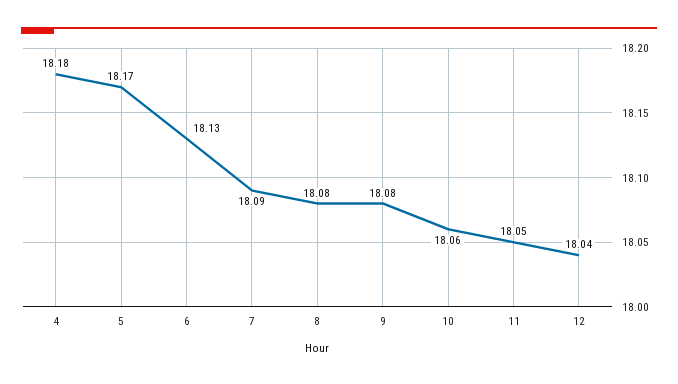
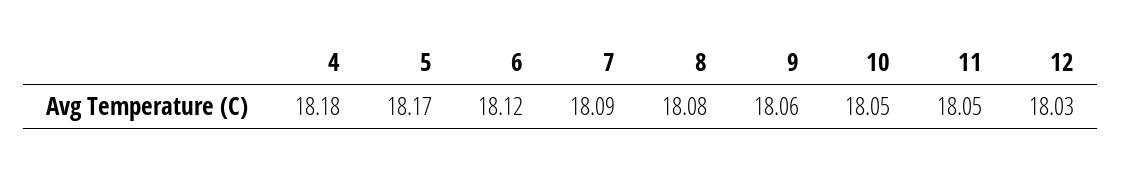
  {
    "4": 18.18,
    "5": 18.17,
-   "6": 18.13,
+   "6": 18.12,
    "7": 18.09,
    "8": 18.08,
-   "9": 18.08,
+   "9": 18.06,
-   "10": 18.06,
+   "10": 18.05,
    "11": 18.05,
-   "12": 18.04
+   "12": 18.03
  }

